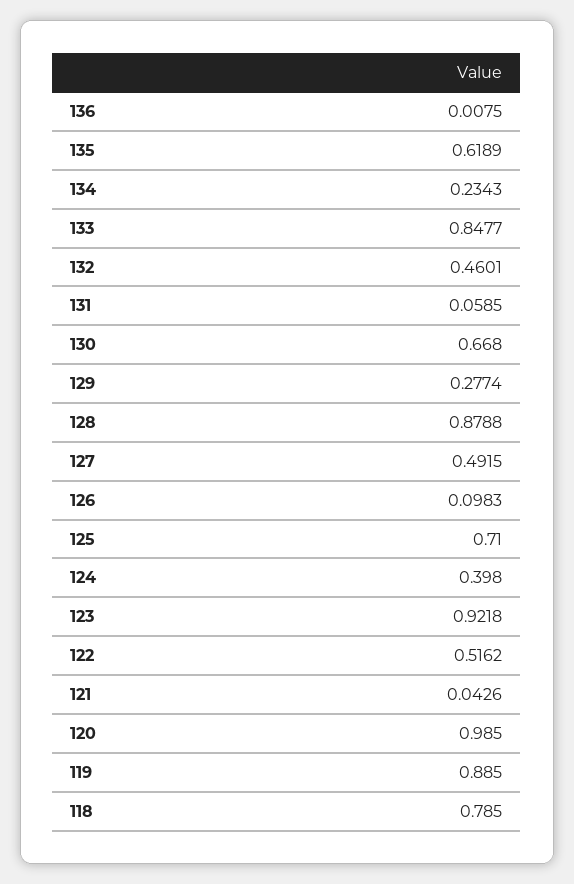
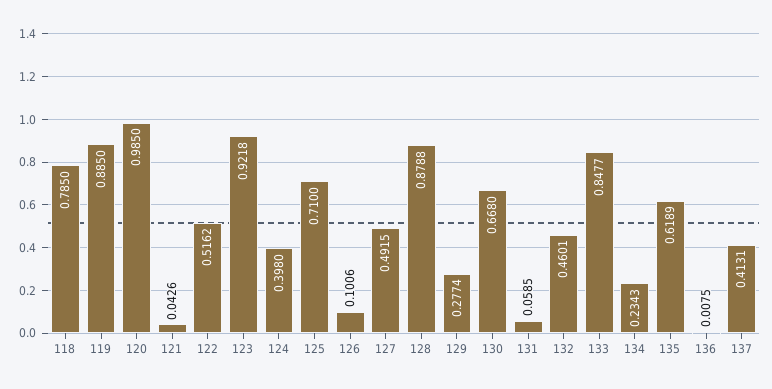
  {
    "136": 0.0075,
    "135": 0.6189,
    "134": 0.2343,
    "133": 0.8477,
    "132": 0.4601,
    "131": 0.0585,
    "130": 0.668,
    "129": 0.2774,
    "128": 0.8788,
    "127": 0.4915,
-   "126": 0.0983,
+   "126": 0.1006,
    "125": 0.71,
    "124": 0.398,
    "123": 0.9218,
    "122": 0.5162,
    "121": 0.0426,
    "120": 0.985,
    "119": 0.885,
-   "118": 0.785
+   "118": 0.785,
+   "137": 0.4131
  }

